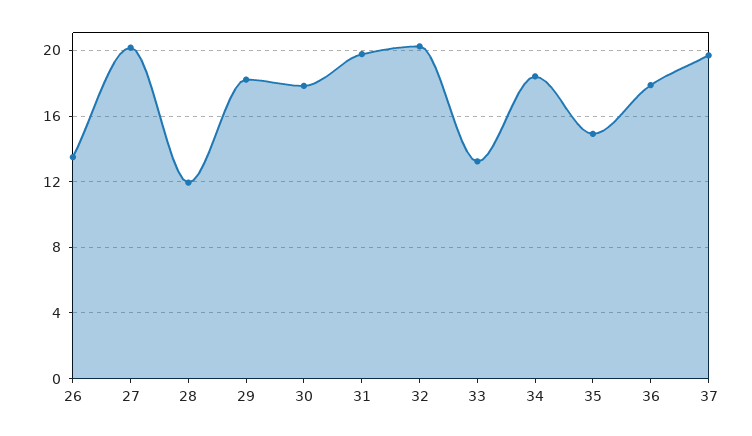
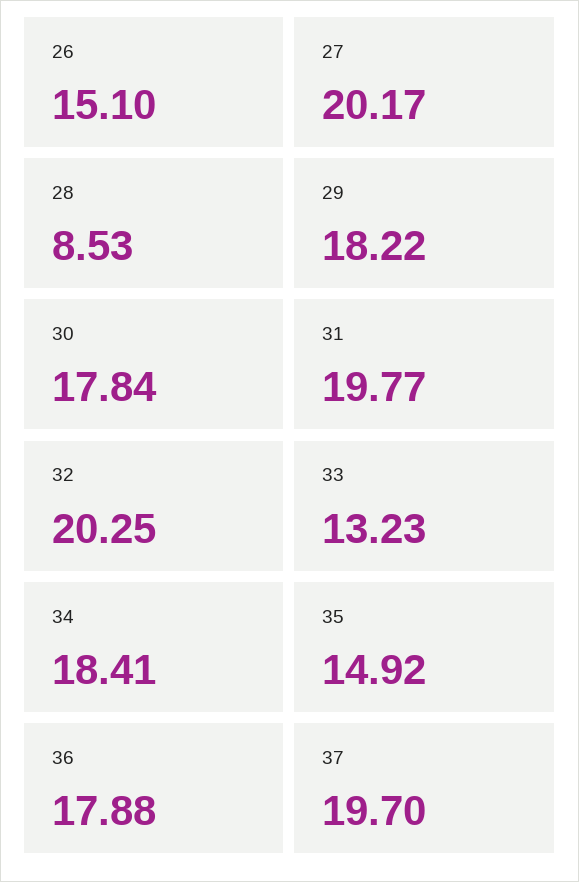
  {
-   "26": 13.5,
+   "26": 15.1,
    "27": 20.17,
-   "28": 12,
+   "28": 8.53,
    "29": 18.22,
    "30": 17.84,
    "31": 19.77,
    "32": 20.25,
    "33": 13.23,
    "34": 18.41,
    "35": 14.92,
    "36": 17.88,
    "37": 19.7
  }

